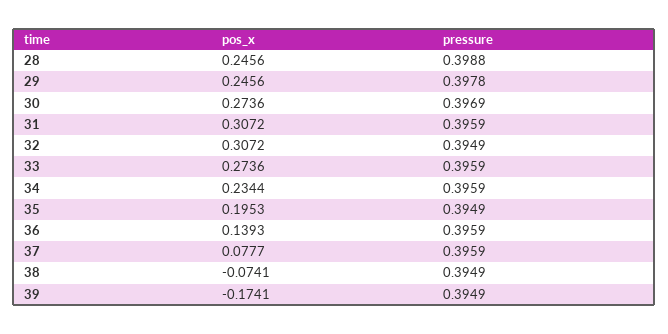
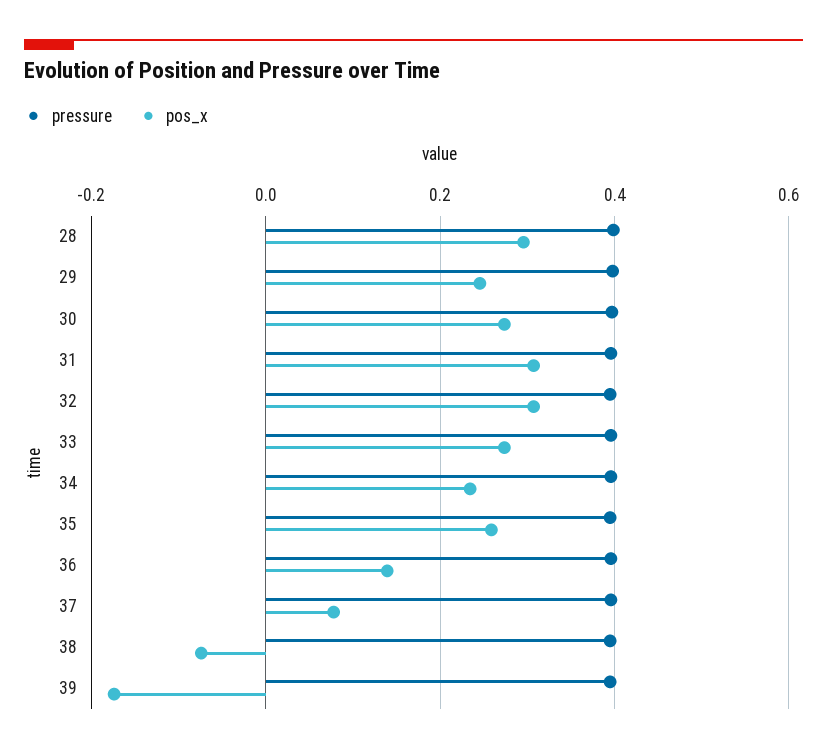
  {
    "pos_x": {
-     "28": 0.2456,
+     "28": 0.3,
      "29": 0.2456,
      "30": 0.2736,
      "31": 0.3072,
      "32": 0.3072,
      "33": 0.2736,
      "34": 0.2344,
-     "35": 0.1953,
+     "35": 0.26,
      "36": 0.1393,
      "37": 0.0777,
      "38": -0.0741,
      "39": -0.1741
    },
    "pressure": {
      "28": 0.3988,
      "29": 0.3978,
      "30": 0.3969,
      "31": 0.3959,
      "32": 0.3949,
      "33": 0.3959,
      "34": 0.3959,
      "35": 0.3949,
      "36": 0.3959,
      "37": 0.3959,
      "38": 0.3949,
      "39": 0.3949
    }
  }

